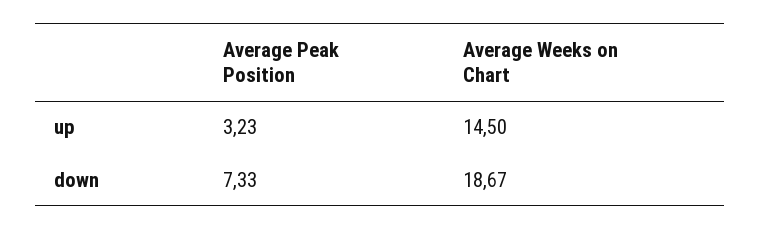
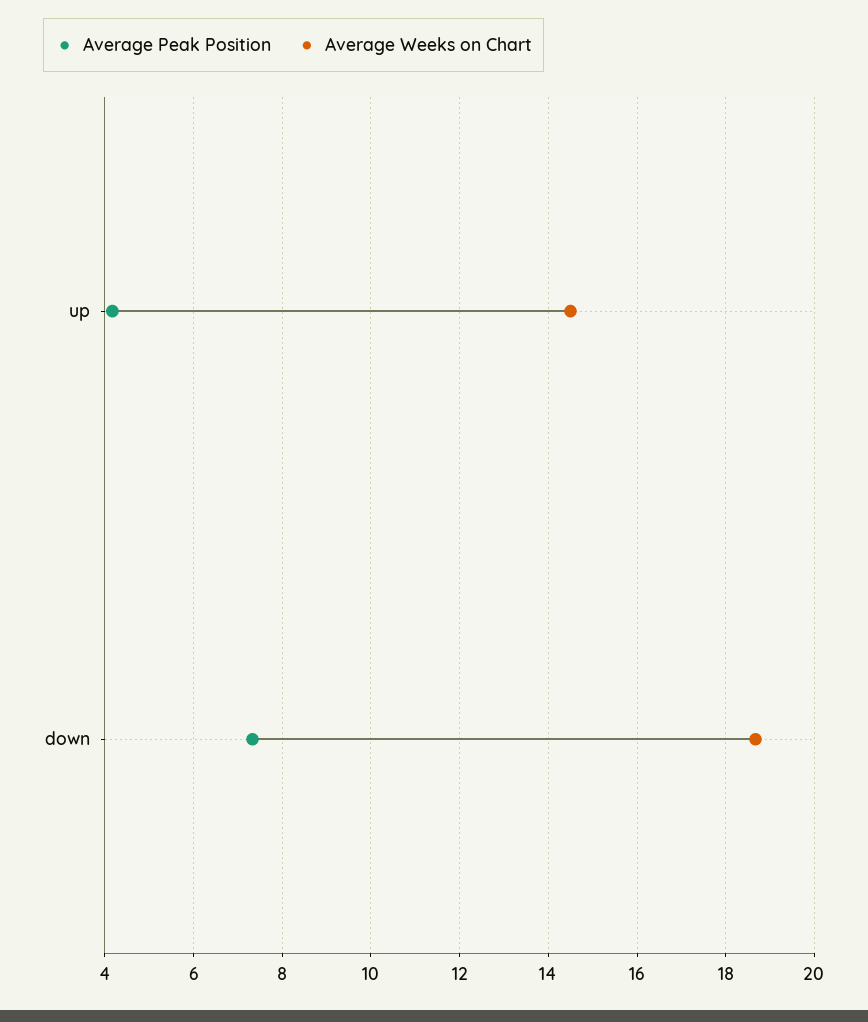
  {
    "Average Peak Position": {
-     "up": 3.23,
+     "up": 4.2,
      "down": 7.33
    },
    "Average Weeks on Chart": {
      "up": 14.5,
      "down": 18.67
    }
  }

